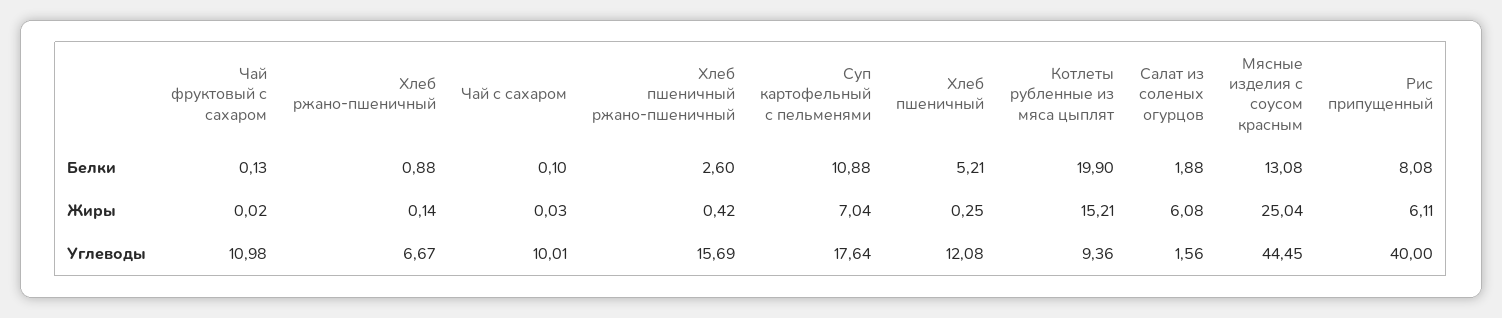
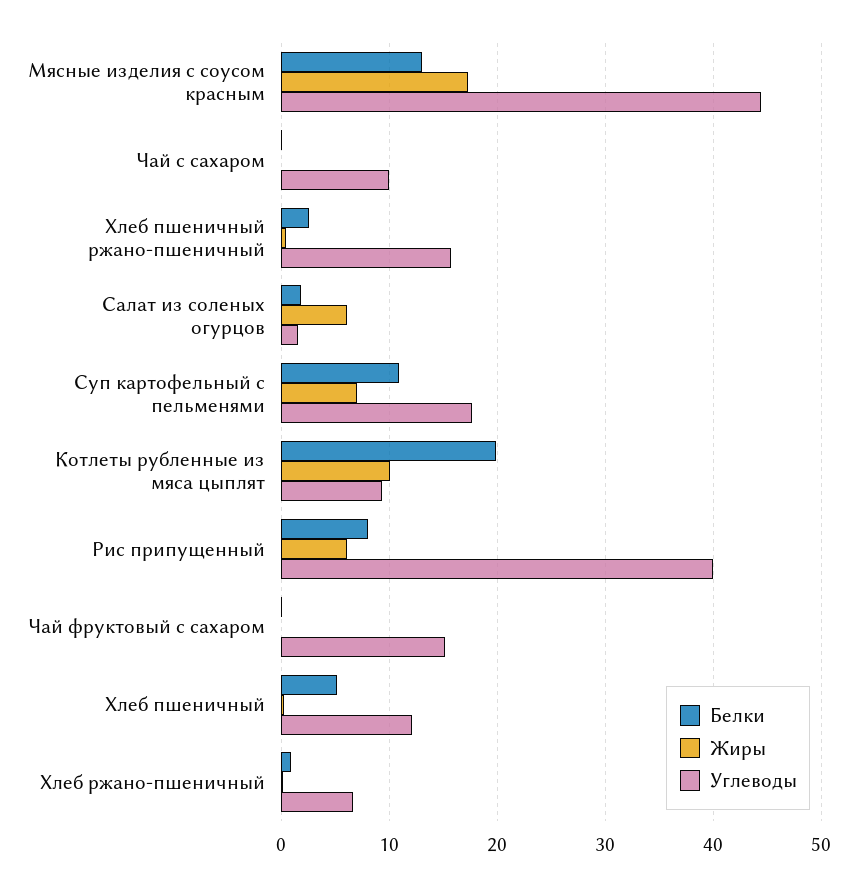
  {
    "Белки": {
      "Чай фруктовый с сахаром": 0.13,
      "Хлеб ржано-пшеничный": 0.88,
      "Чай с сахаром": 0.1,
      "Хлеб пшеничный ржано-пшеничный": 2.6,
      "Суп картофельный с пельменями": 10.88,
      "Хлеб пшеничный": 5.21,
      "Котлеты рубленные из мяса цыплят": 19.9,
      "Салат из соленых огурцов": 1.88,
      "Мясные изделия с соусом красным": 13.08,
      "Рис припущенный": 8.08
    },
    "Жиры": {
      "Чай фруктовый с сахаром": 0.02,
      "Хлеб ржано-пшеничный": 0.14,
      "Чай с сахаром": 0.03,
      "Хлеб пшеничный ржано-пшеничный": 0.42,
      "Суп картофельный с пельменями": 7.04,
      "Хлеб пшеничный": 0.25,
-     "Котлеты рубленные из мяса цыплят": 15.21,
+     "Котлеты рубленные из мяса цыплят": 10,
      "Салат из соленых огурцов": 6.08,
-     "Мясные изделия с соусом красным": 25.04,
+     "Мясные изделия с соусом красным": 17,
      "Рис припущенный": 6.11
    },
    "Углеводы": {
-     "Чай фруктовый с сахаром": 10.98,
+     "Чай фруктовый с сахаром": 15,
      "Хлеб ржано-пшеничный": 6.67,
      "Чай с сахаром": 10.01,
      "Хлеб пшеничный ржано-пшеничный": 15.69,
      "Суп картофельный с пельменями": 17.64,
      "Хлеб пшеничный": 12.08,
      "Котлеты рубленные из мяса цыплят": 9.36,
      "Салат из соленых огурцов": 1.56,
      "Мясные изделия с соусом красным": 44.45,
      "Рис припущенный": 40
    }
  }

